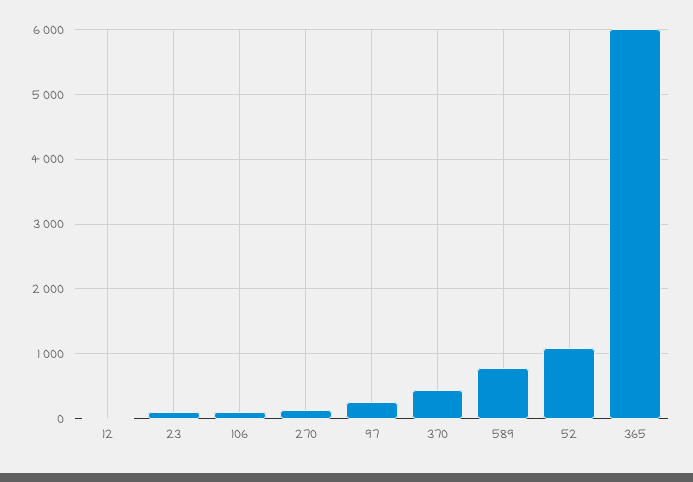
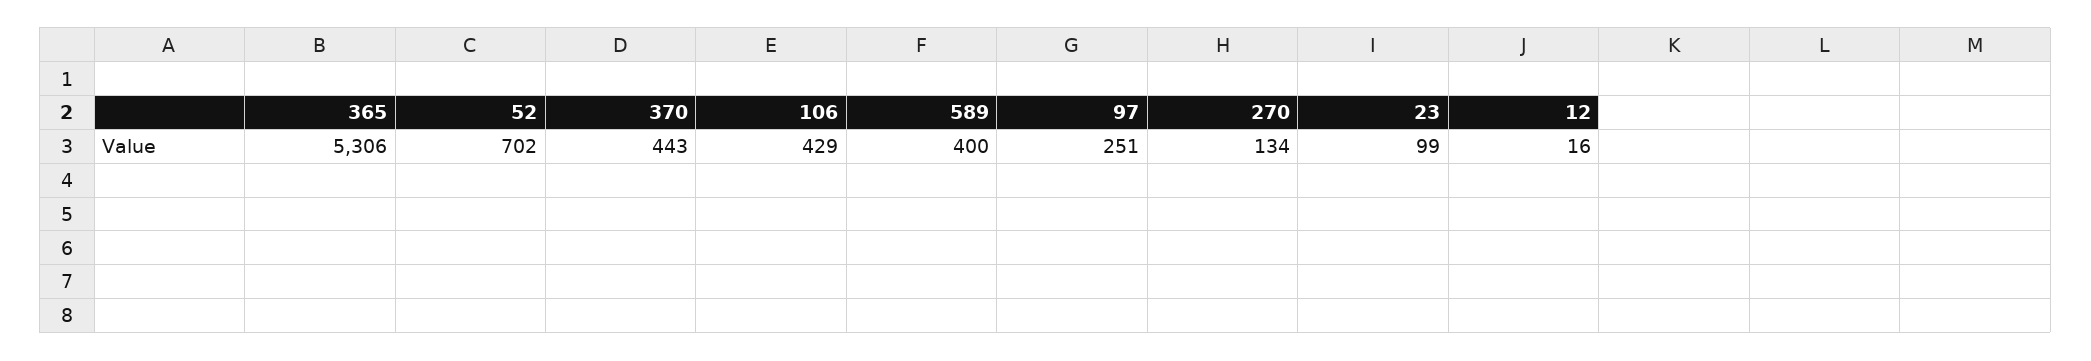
  {
    "12": 16,
    "23": 99,
-   "106": 100,
+   "106": 429,
    "270": 134,
    "97": 251,
    "370": 443,
-   "589": 800,
+   "589": 400,
-   "52": 1100,
+   "52": 702,
-   "365": 6000
+   "365": 5306
  }

